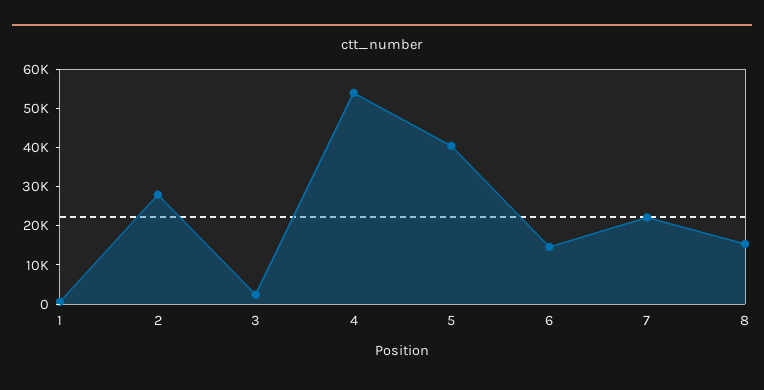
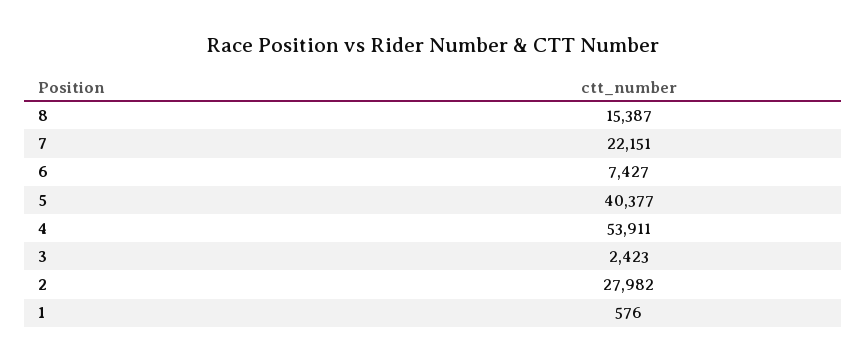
  {
    "1": 576,
    "2": 27982,
    "3": 2423,
    "4": 53911,
    "5": 40377,
-   "6": 15000,
+   "6": 7427,
    "7": 22151,
    "8": 15387
  }

